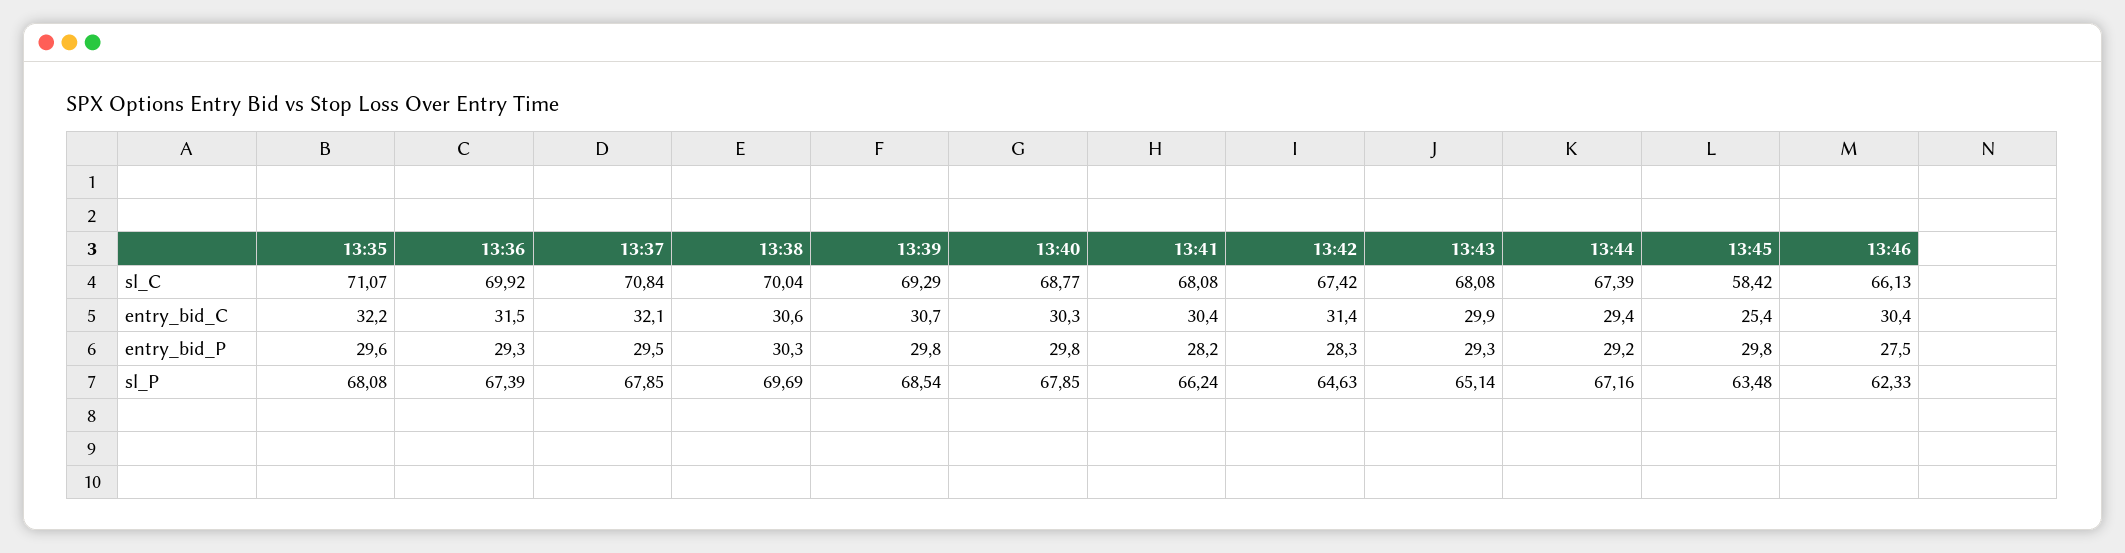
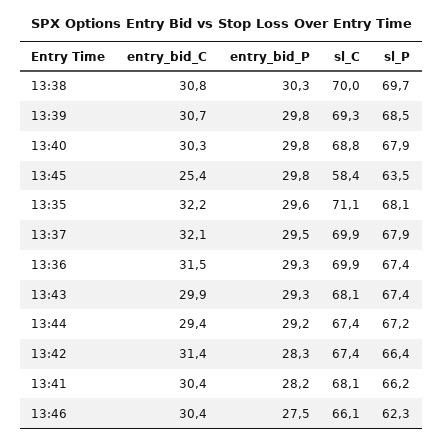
  {
    "13:35": {
      "sl_C": 71.07,
      "entry_bid_C": 32.2,
      "entry_bid_P": 29.6,
      "sl_P": 68.08
    },
    "13:36": {
      "sl_C": 69.92,
      "entry_bid_C": 31.5,
      "entry_bid_P": 29.3,
      "sl_P": 67.39
    },
    "13:37": {
-     "sl_C": 70.84,
+     "sl_C": 69.9,
      "entry_bid_C": 32.1,
      "entry_bid_P": 29.5,
      "sl_P": 67.85
    },
    "13:38": {
      "sl_C": 70.04,
-     "entry_bid_C": 30.6,
+     "entry_bid_C": 30.8,
      "entry_bid_P": 30.3,
      "sl_P": 69.69
    },
    "13:39": {
      "sl_C": 69.29,
      "entry_bid_C": 30.7,
      "entry_bid_P": 29.8,
      "sl_P": 68.54
    },
    "13:40": {
      "sl_C": 68.77,
      "entry_bid_C": 30.3,
      "entry_bid_P": 29.8,
      "sl_P": 67.85
    },
    "13:41": {
      "sl_C": 68.08,
      "entry_bid_C": 30.4,
      "entry_bid_P": 28.2,
      "sl_P": 66.24
    },
    "13:42": {
      "sl_C": 67.42,
      "entry_bid_C": 31.4,
      "entry_bid_P": 28.3,
-     "sl_P": 64.63
+     "sl_P": 66.4
    },
    "13:43": {
      "sl_C": 68.08,
      "entry_bid_C": 29.9,
      "entry_bid_P": 29.3,
-     "sl_P": 65.14
+     "sl_P": 67.4
    },
    "13:44": {
      "sl_C": 67.39,
      "entry_bid_C": 29.4,
      "entry_bid_P": 29.2,
      "sl_P": 67.16
    },
    "13:45": {
      "sl_C": 58.42,
      "entry_bid_C": 25.4,
      "entry_bid_P": 29.8,
      "sl_P": 63.48
    },
    "13:46": {
      "sl_C": 66.13,
      "entry_bid_C": 30.4,
      "entry_bid_P": 27.5,
      "sl_P": 62.33
    }
  }

